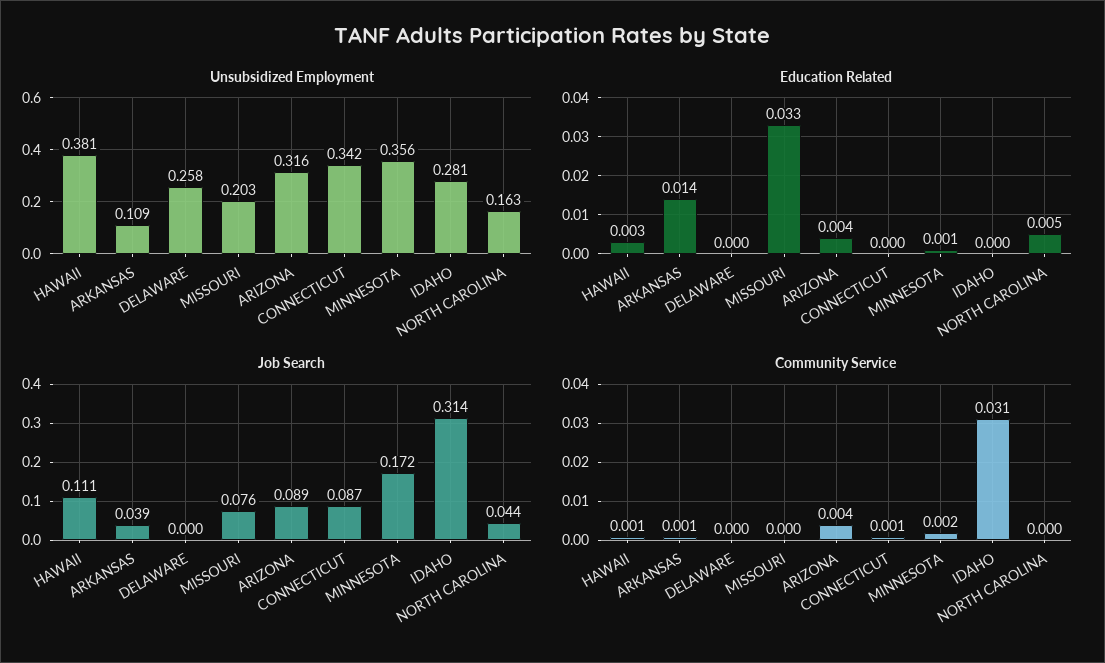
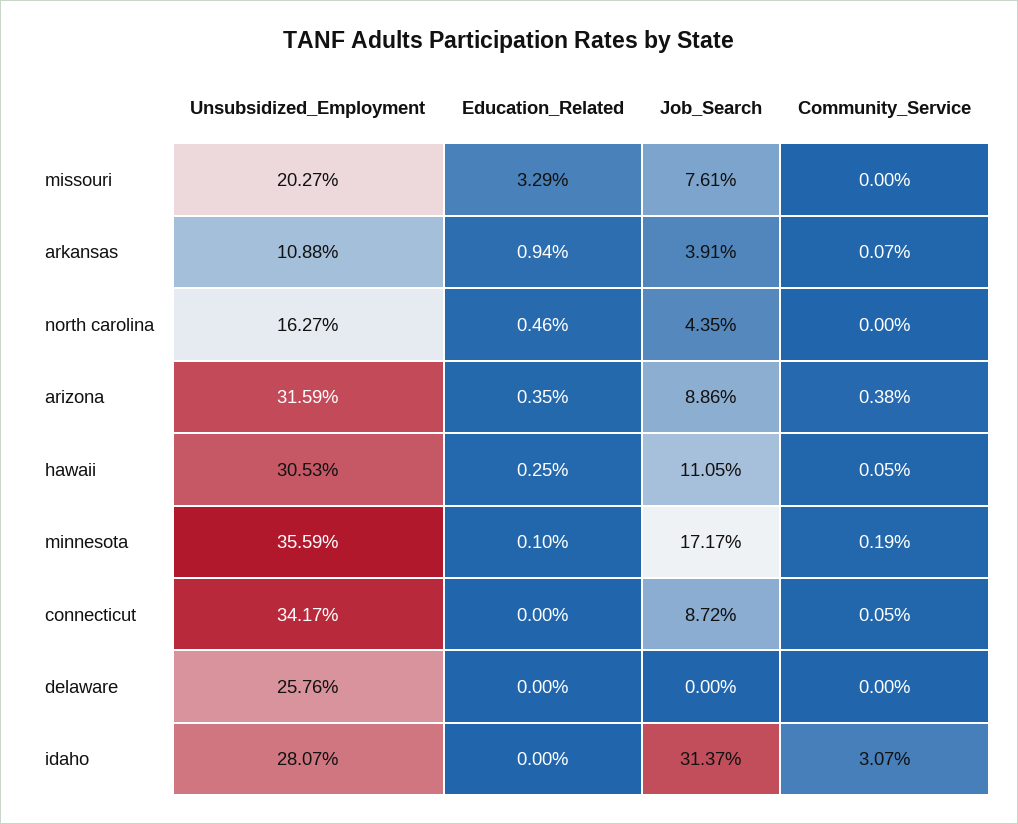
  {
    "Unsubsidized Employment": {
-     "HAWAII": 0.381,
+     "HAWAII": 0.3053,
      "ARKANSAS": 0.1088,
      "DELAWARE": 0.2576,
      "MISSOURI": 0.2027,
      "ARIZONA": 0.3159,
      "CONNECTICUT": 0.3417,
      "MINNESOTA": 0.3559,
      "IDAHO": 0.2807,
      "NORTH CAROLINA": 0.1627
    },
    "Education Related": {
      "HAWAII": 0.0025,
-     "ARKANSAS": 0.014,
+     "ARKANSAS": 0.0094,
      "DELAWARE": 0,
      "MISSOURI": 0.0329,
      "ARIZONA": 0.0035,
      "CONNECTICUT": 0,
      "MINNESOTA": 0.001,
      "IDAHO": 0,
      "NORTH CAROLINA": 0.0046
    },
    "Job Search": {
      "HAWAII": 0.1105,
      "ARKANSAS": 0.0391,
      "DELAWARE": 0,
      "MISSOURI": 0.0761,
      "ARIZONA": 0.0886,
      "CONNECTICUT": 0.0872,
      "MINNESOTA": 0.1717,
      "IDAHO": 0.3137,
      "NORTH CAROLINA": 0.0435
    },
    "Community Service": {
      "HAWAII": 0.0005,
      "ARKANSAS": 0.0007,
      "DELAWARE": 0,
      "MISSOURI": 0,
      "ARIZONA": 0.0038,
      "CONNECTICUT": 0.0005,
      "MINNESOTA": 0.0019,
      "IDAHO": 0.0307,
      "NORTH CAROLINA": 0
    }
  }

